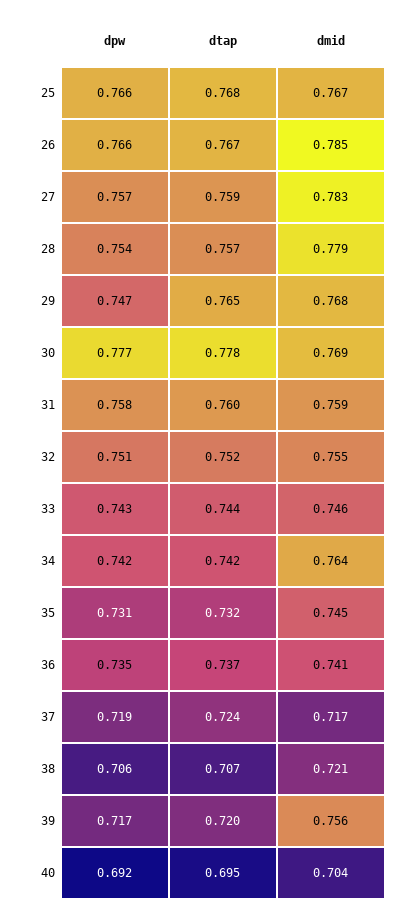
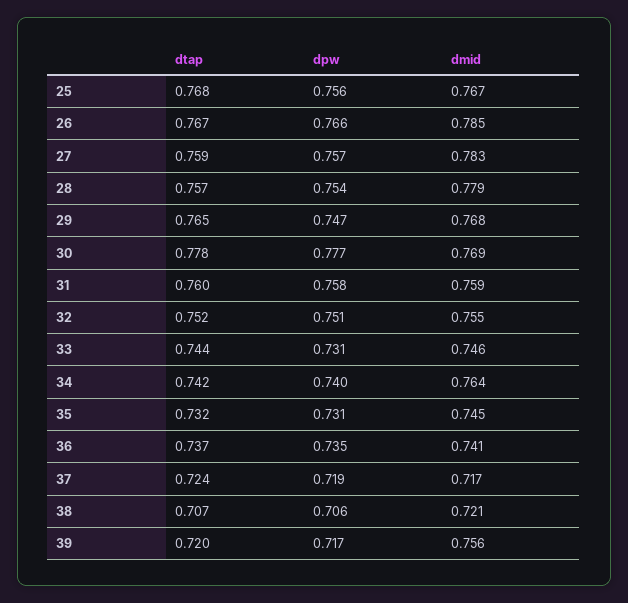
  {
    "dpw": {
-     "25": 0.766,
+     "25": 0.756,
      "26": 0.766,
      "27": 0.757,
      "28": 0.754,
      "29": 0.747,
      "30": 0.777,
      "31": 0.758,
      "32": 0.751,
-     "33": 0.743,
+     "33": 0.731,
-     "34": 0.742,
+     "34": 0.74,
      "35": 0.731,
      "36": 0.735,
      "37": 0.719,
      "38": 0.706,
-     "39": 0.717,
+     "39": 0.717
-     "40": 0.692
    },
    "dtap": {
      "25": 0.768,
      "26": 0.767,
      "27": 0.759,
      "28": 0.757,
      "29": 0.765,
      "30": 0.778,
      "31": 0.76,
      "32": 0.752,
      "33": 0.744,
      "34": 0.742,
      "35": 0.732,
      "36": 0.737,
      "37": 0.724,
      "38": 0.707,
-     "39": 0.72,
+     "39": 0.72
-     "40": 0.695
    },
    "dmid": {
      "25": 0.767,
      "26": 0.785,
      "27": 0.783,
      "28": 0.779,
      "29": 0.768,
      "30": 0.769,
      "31": 0.759,
      "32": 0.755,
      "33": 0.746,
      "34": 0.764,
      "35": 0.745,
      "36": 0.741,
      "37": 0.717,
      "38": 0.721,
-     "39": 0.756,
+     "39": 0.756
-     "40": 0.704
    }
  }

